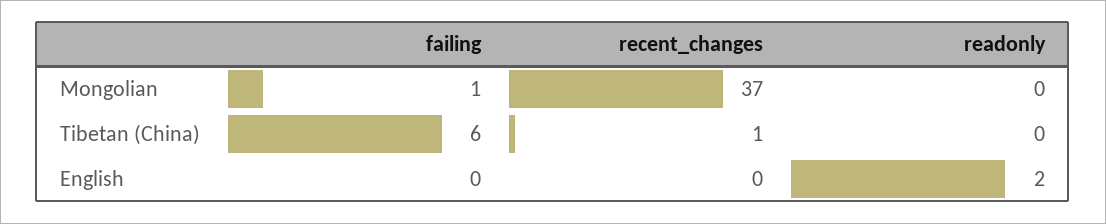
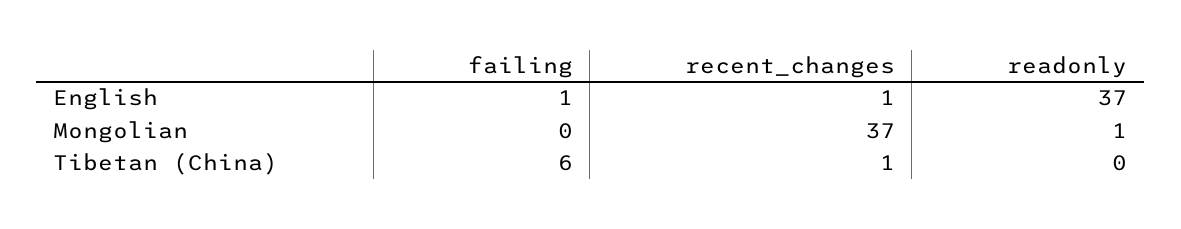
  {
    "failing": {
-     "Mongolian": 1,
+     "Mongolian": 0,
      "Tibetan (China)": 6,
-     "English": 0
+     "English": 1
    },
    "recent_changes": {
      "Mongolian": 37,
      "Tibetan (China)": 1,
-     "English": 0
+     "English": 1
    },
    "readonly": {
-     "Mongolian": 0,
+     "Mongolian": 1,
      "Tibetan (China)": 0,
-     "English": 2
+     "English": 37
    }
  }

